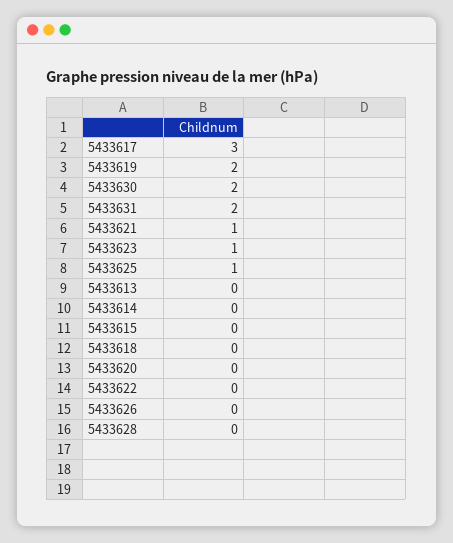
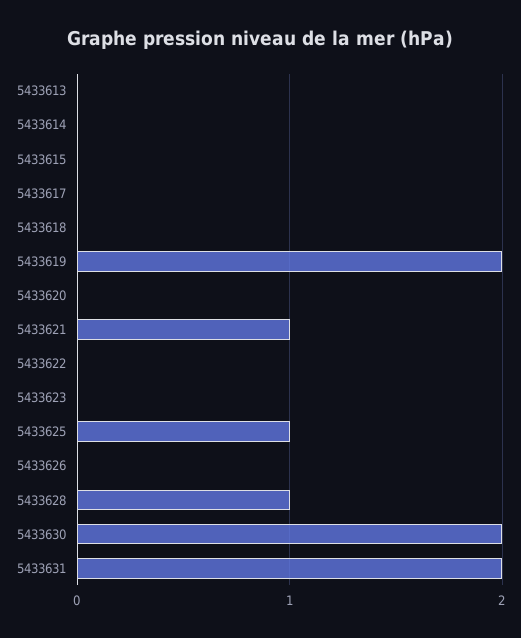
  {
-   "5433617": 3,
+   "5433617": 0,
    "5433619": 2,
    "5433630": 2,
    "5433631": 2,
    "5433621": 1,
-   "5433623": 1,
+   "5433623": 0,
    "5433625": 1,
    "5433613": 0,
    "5433614": 0,
    "5433615": 0,
    "5433618": 0,
    "5433620": 0,
    "5433622": 0,
    "5433626": 0,
-   "5433628": 0
+   "5433628": 1
  }

